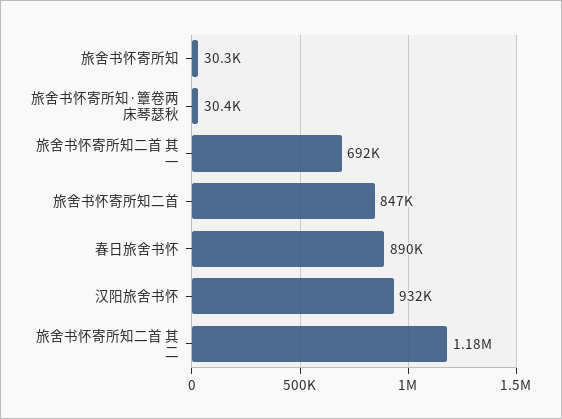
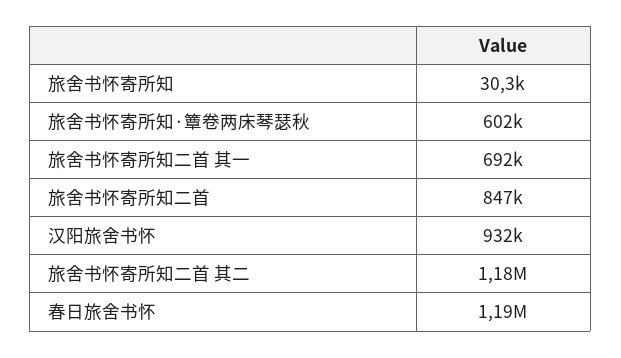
  {
    "旅舍书怀寄所知": 30300,
-   "旅舍书怀寄所知·簟卷两床琴瑟秋": 30400,
+   "旅舍书怀寄所知·簟卷两床琴瑟秋": 602000,
    "旅舍书怀寄所知二首 其一": 692000,
    "旅舍书怀寄所知二首": 847000,
-   "春日旅舍书怀": 890000,
+   "春日旅舍书怀": 1190000,
    "汉阳旅舍书怀": 932000,
    "旅舍书怀寄所知二首 其二": 1180000
  }

